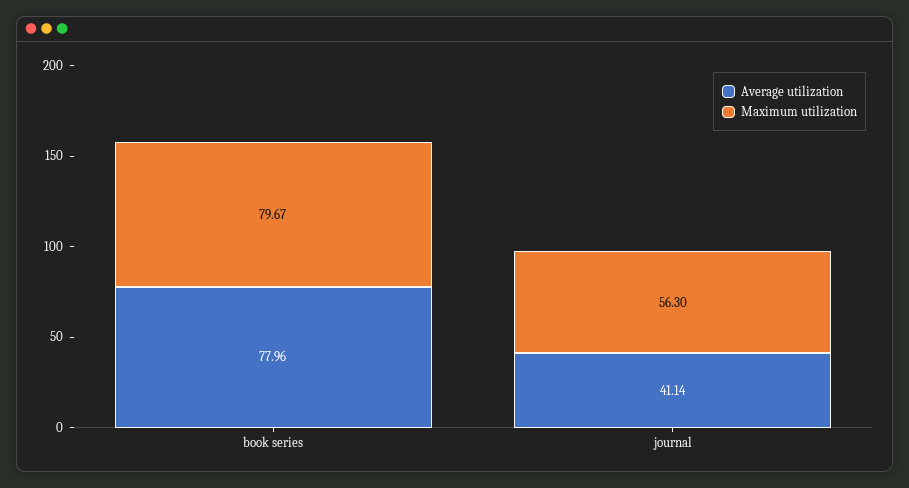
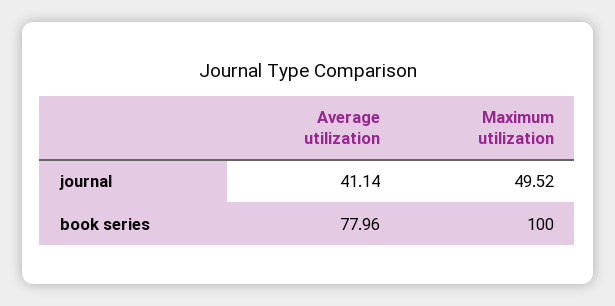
  {
    "Average utilization": {
      "book series": 77.96,
      "journal": 41.14
    },
    "Maximum utilization": {
-     "book series": 79.67,
+     "book series": 100,
-     "journal": 56.3
+     "journal": 49.52
    }
  }

